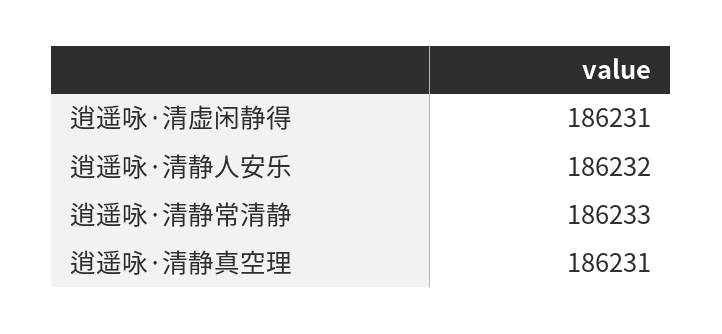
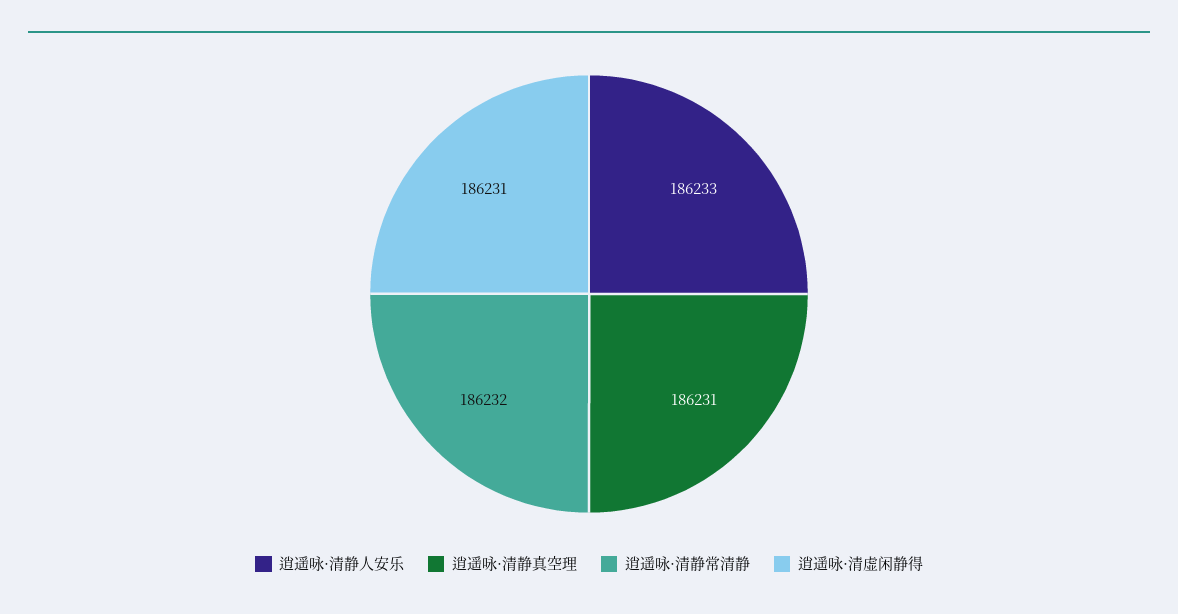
  {
    "逍遥咏·清虚闲静得": 186231,
-   "逍遥咏·清静人安乐": 186232,
+   "逍遥咏·清静人安乐": 186233,
-   "逍遥咏·清静常清静": 186233,
+   "逍遥咏·清静常清静": 186232,
    "逍遥咏·清静真空理": 186231
  }

